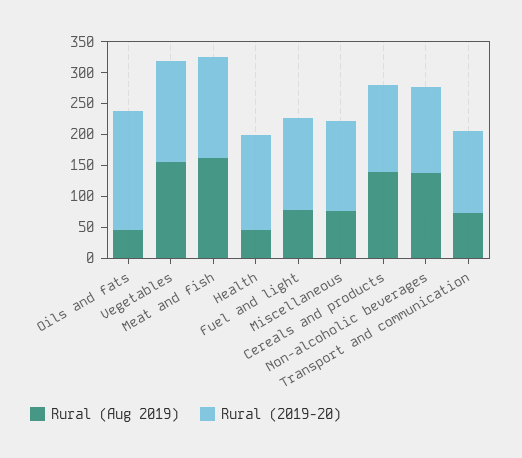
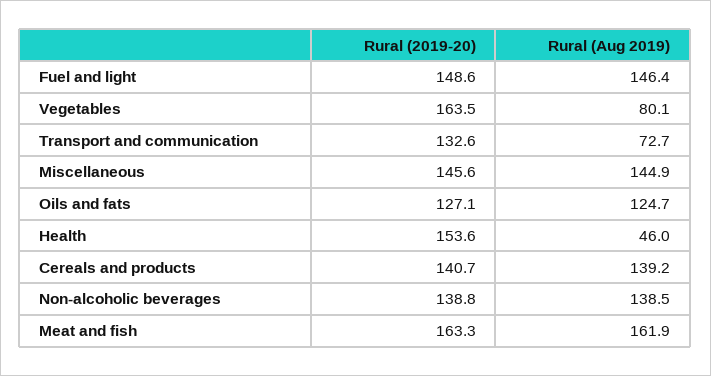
  {
    "Rural (Aug 2019)": {
-     "Oils and fats": 50,
+     "Oils and fats": 124.7,
-     "Vegetables": 150,
+     "Vegetables": 80.1,
      "Meat and fish": 161.9,
      "Health": 46,
-     "Fuel and light": 75,
+     "Fuel and light": 146.4,
-     "Miscellaneous": 75,
+     "Miscellaneous": 144.9,
      "Cereals and products": 139.2,
      "Non-alcoholic beverages": 138.5,
      "Transport and communication": 72.7
    },
    "Rural (2019-20)": {
-     "Oils and fats": 200,
+     "Oils and fats": 127.1,
      "Vegetables": 163.5,
      "Meat and fish": 163.3,
      "Health": 153.6,
      "Fuel and light": 148.6,
      "Miscellaneous": 145.6,
      "Cereals and products": 140.7,
      "Non-alcoholic beverages": 138.8,
      "Transport and communication": 132.6
    }
  }

